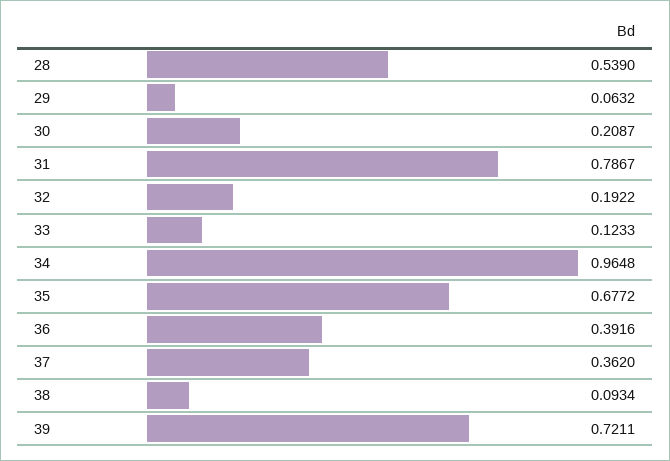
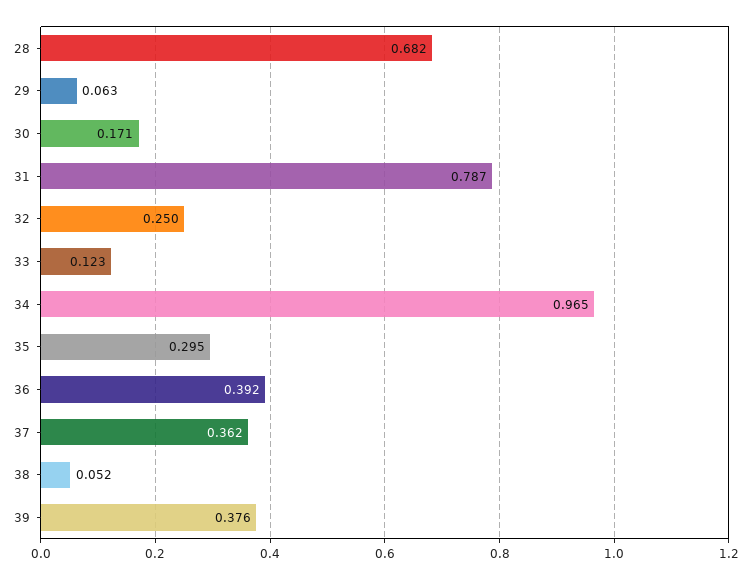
  {
-   "28": 0.539,
+   "28": 0.682,
    "29": 0.0632,
-   "30": 0.2087,
+   "30": 0.171,
    "31": 0.7867,
-   "32": 0.1922,
+   "32": 0.25,
    "33": 0.1233,
    "34": 0.9648,
-   "35": 0.6772,
+   "35": 0.295,
    "36": 0.3916,
    "37": 0.362,
-   "38": 0.0934,
+   "38": 0.052,
-   "39": 0.7211
+   "39": 0.376
  }

